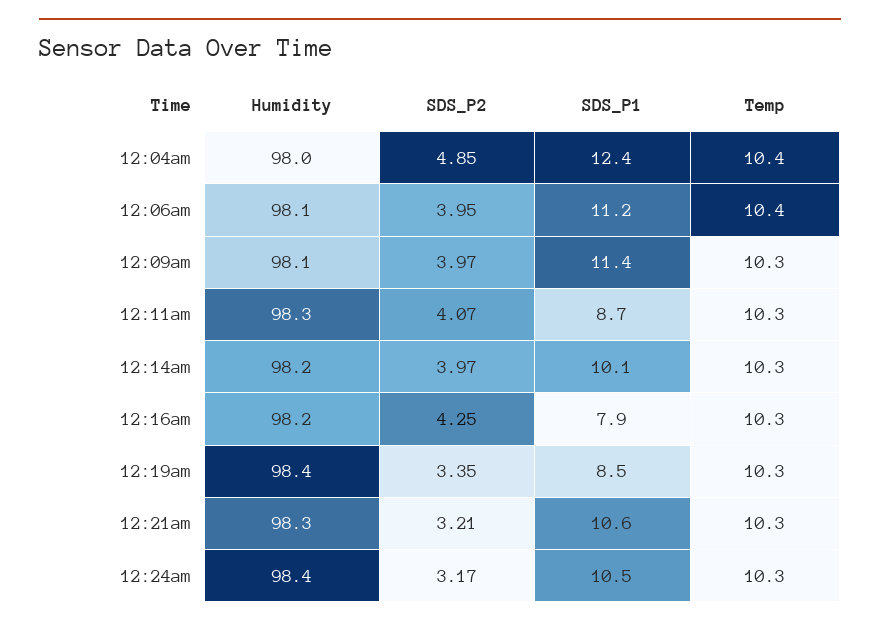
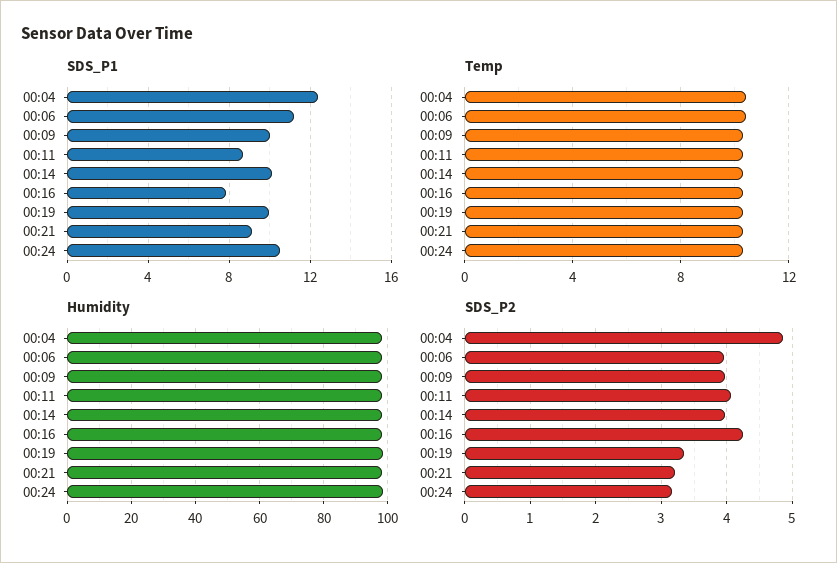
  {
    "Humidity": {
      "12:04am": 98,
      "12:06am": 98.1,
      "12:09am": 98.1,
      "12:11am": 98.3,
      "12:14am": 98.2,
      "12:16am": 98.2,
      "12:19am": 98.4,
      "12:21am": 98.3,
      "12:24am": 98.4
    },
    "SDS_P2": {
      "12:04am": 4.85,
      "12:06am": 3.95,
      "12:09am": 3.97,
      "12:11am": 4.07,
      "12:14am": 3.97,
      "12:16am": 4.25,
      "12:19am": 3.35,
      "12:21am": 3.21,
      "12:24am": 3.17
    },
    "SDS_P1": {
      "12:04am": 12.4,
      "12:06am": 11.2,
-     "12:09am": 11.4,
+     "12:09am": 10,
      "12:11am": 8.7,
      "12:14am": 10.1,
      "12:16am": 7.9,
-     "12:19am": 8.5,
+     "12:19am": 10,
-     "12:21am": 10.6,
+     "12:21am": 9,
      "12:24am": 10.5
    },
    "Temp": {
      "12:04am": 10.4,
      "12:06am": 10.4,
      "12:09am": 10.3,
      "12:11am": 10.3,
      "12:14am": 10.3,
      "12:16am": 10.3,
      "12:19am": 10.3,
      "12:21am": 10.3,
      "12:24am": 10.3
    }
  }

